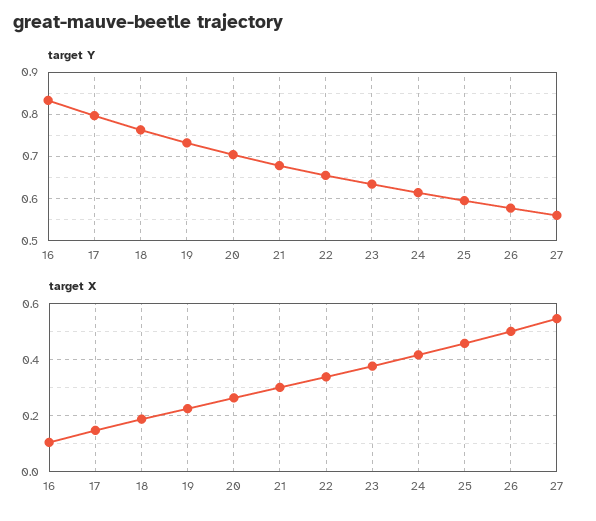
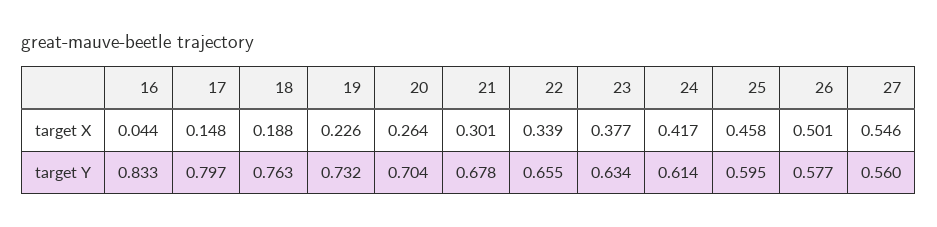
  {
    "target Y": {
      "16": 0.833,
      "17": 0.797,
      "18": 0.763,
      "19": 0.732,
      "20": 0.704,
      "21": 0.678,
      "22": 0.655,
      "23": 0.634,
      "24": 0.614,
      "25": 0.595,
      "26": 0.577,
      "27": 0.56
    },
    "target X": {
-     "16": 0.1,
+     "16": 0.044,
      "17": 0.148,
      "18": 0.188,
      "19": 0.226,
      "20": 0.264,
      "21": 0.301,
      "22": 0.339,
      "23": 0.377,
      "24": 0.417,
      "25": 0.458,
      "26": 0.501,
      "27": 0.546
    }
  }

